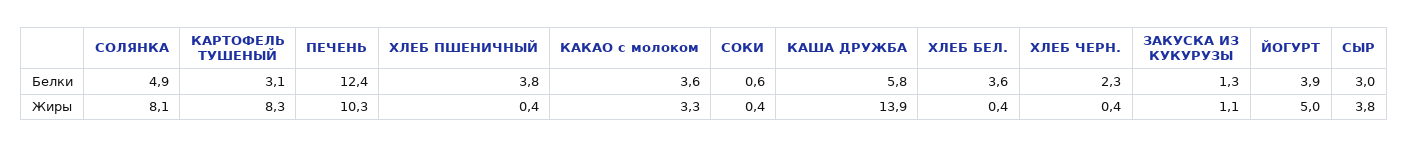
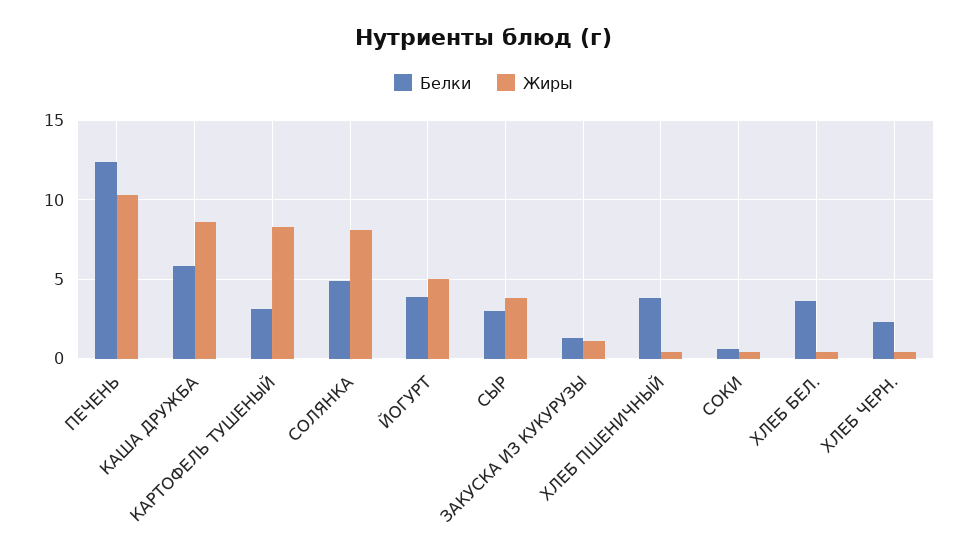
  {
    "Белки": {
      "СОЛЯНКА": 4.9,
      "КАРТОФЕЛЬ ТУШЕНЫЙ": 3.1,
      "ПЕЧЕНЬ": 12.4,
      "ХЛЕБ ПШЕНИЧНЫЙ": 3.8,
-     "КАКАО с молоком": 3.6,
      "СОКИ": 0.6,
      "КАША ДРУЖБА": 5.8,
      "ХЛЕБ БЕЛ.": 3.6,
      "ХЛЕБ ЧЕРН.": 2.3,
      "ЗАКУСКА ИЗ КУКУРУЗЫ": 1.3,
      "ЙОГУРТ": 3.9,
      "СЫР": 3
    },
    "Жиры": {
      "СОЛЯНКА": 8.1,
      "КАРТОФЕЛЬ ТУШЕНЫЙ": 8.3,
      "ПЕЧЕНЬ": 10.3,
      "ХЛЕБ ПШЕНИЧНЫЙ": 0.4,
-     "КАКАО с молоком": 3.3,
      "СОКИ": 0.4,
-     "КАША ДРУЖБА": 13.9,
+     "КАША ДРУЖБА": 8.5,
      "ХЛЕБ БЕЛ.": 0.4,
      "ХЛЕБ ЧЕРН.": 0.4,
      "ЗАКУСКА ИЗ КУКУРУЗЫ": 1.1,
      "ЙОГУРТ": 5,
      "СЫР": 3.8
    }
  }

